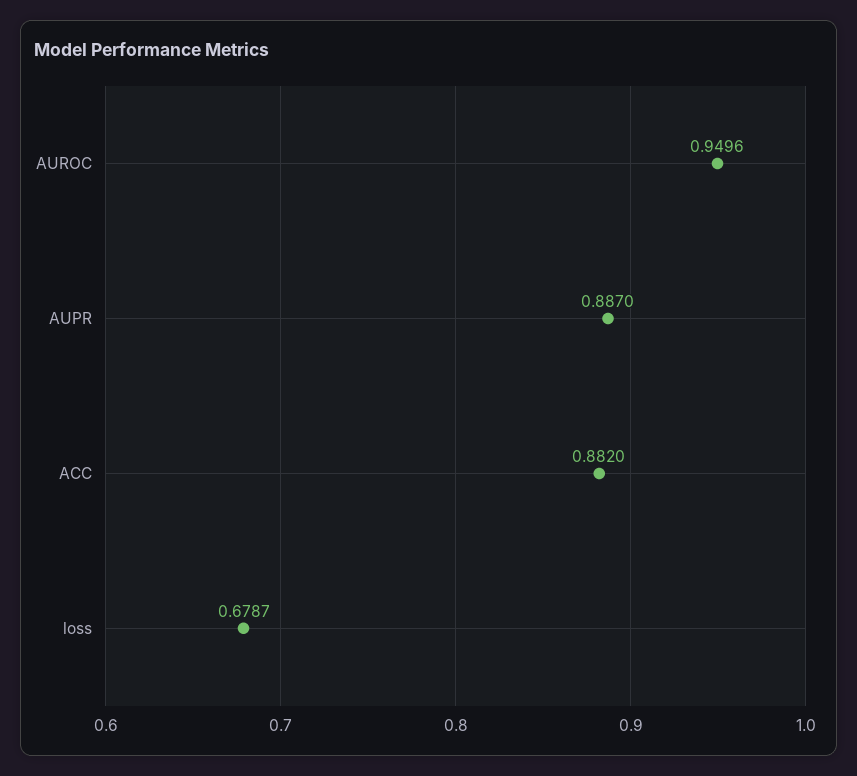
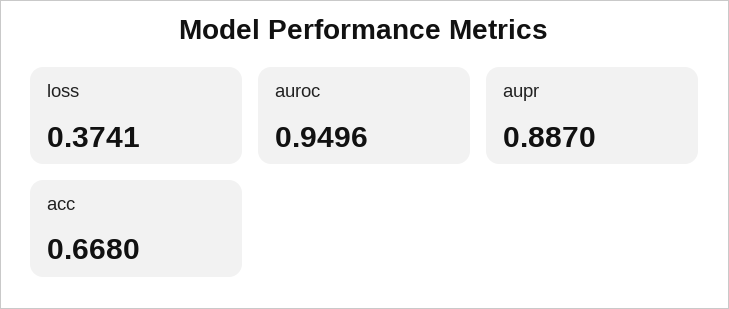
  {
    "AUROC": 0.9496,
    "AUPR": 0.887,
-   "ACC": 0.882,
+   "ACC": 0.668,
-   "loss": 0.6787
+   "loss": 0.3741
  }

